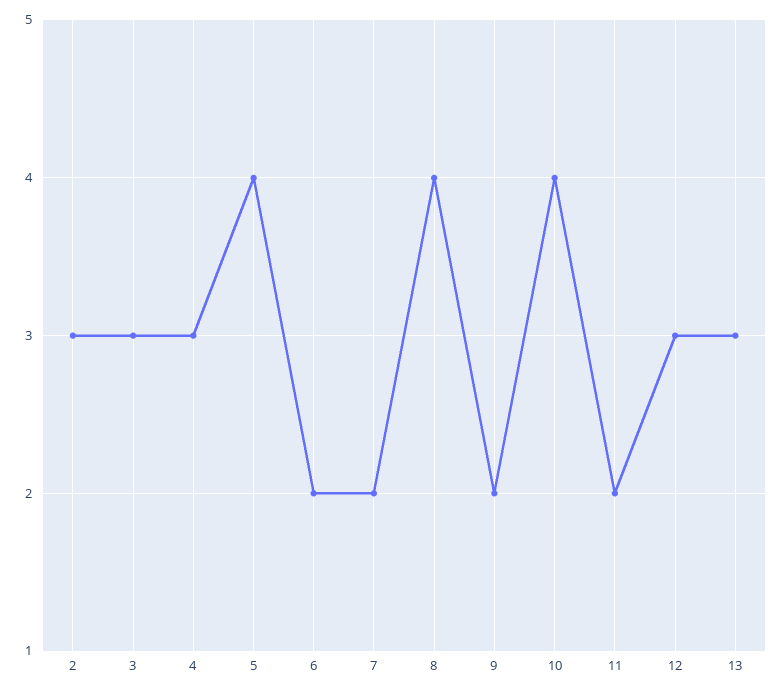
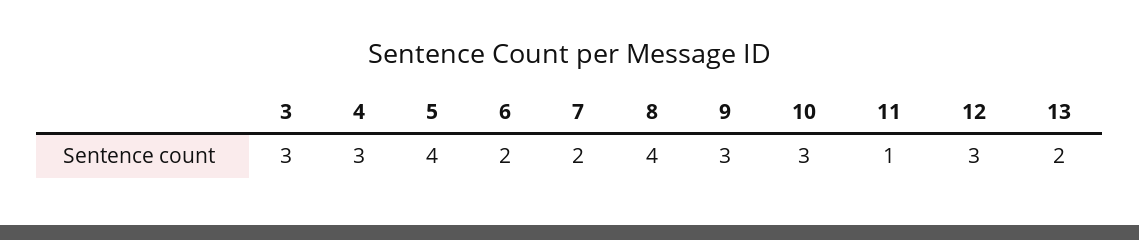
  {
-   "2": 3,
    "3": 3,
    "4": 3,
    "5": 4,
    "6": 2,
    "7": 2,
    "8": 4,
-   "9": 2,
+   "9": 3,
-   "10": 4,
+   "10": 3,
-   "11": 2,
+   "11": 1,
    "12": 3,
-   "13": 3
+   "13": 2
  }

